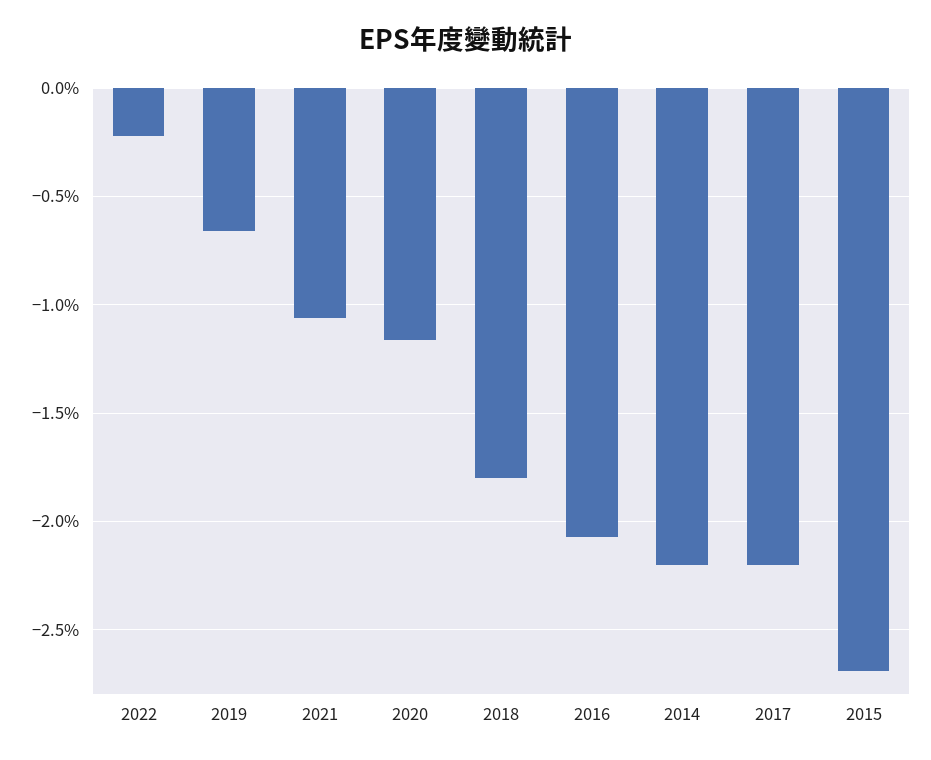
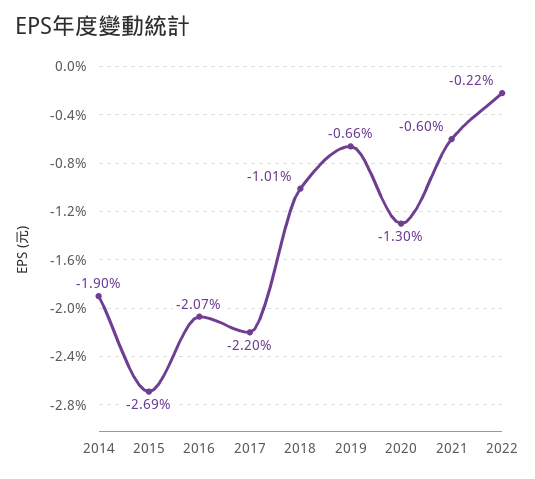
  {
    "2022": -0.22,
    "2019": -0.66,
-   "2021": -1.05,
+   "2021": -0.6,
-   "2020": -1.15,
+   "2020": -1.3,
-   "2018": -1.8,
+   "2018": -1.01,
    "2016": -2.07,
-   "2014": -2.2,
+   "2014": -1.9,
    "2017": -2.2,
    "2015": -2.69
  }

